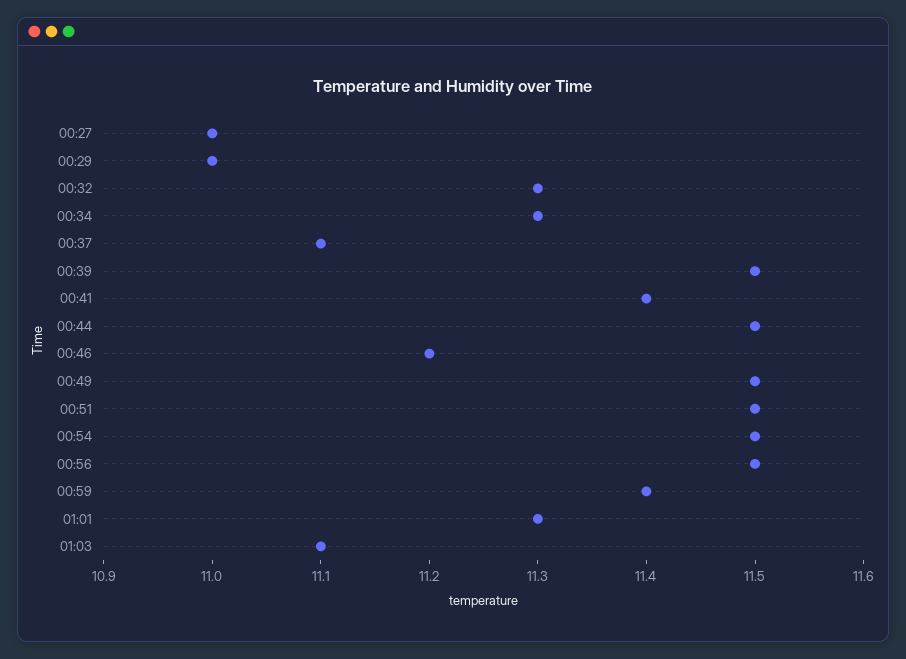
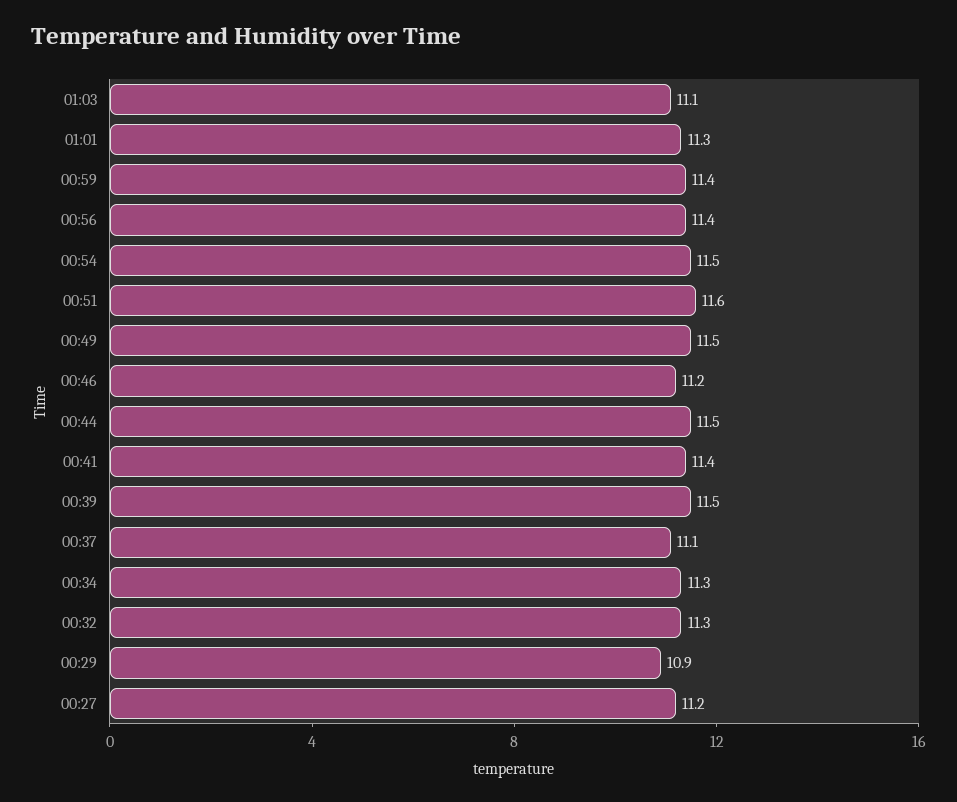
  {
-   "00:27": 11,
+   "00:27": 11.2,
-   "00:29": 11,
+   "00:29": 10.9,
    "00:32": 11.3,
    "00:34": 11.3,
    "00:37": 11.1,
    "00:39": 11.5,
    "00:41": 11.4,
    "00:44": 11.5,
    "00:46": 11.2,
    "00:49": 11.5,
-   "00:51": 11.5,
+   "00:51": 11.6,
    "00:54": 11.5,
-   "00:56": 11.5,
+   "00:56": 11.4,
    "00:59": 11.4,
    "01:01": 11.3,
    "01:03": 11.1
  }

